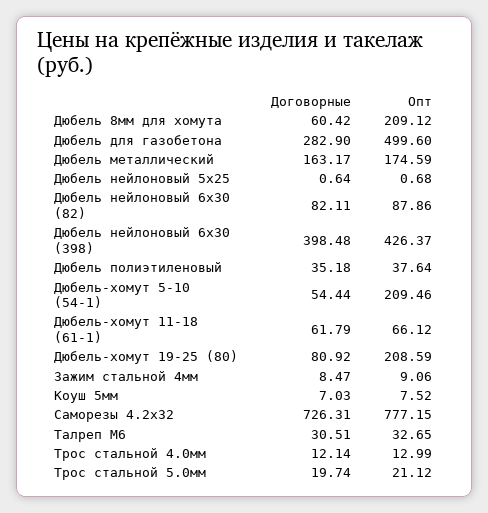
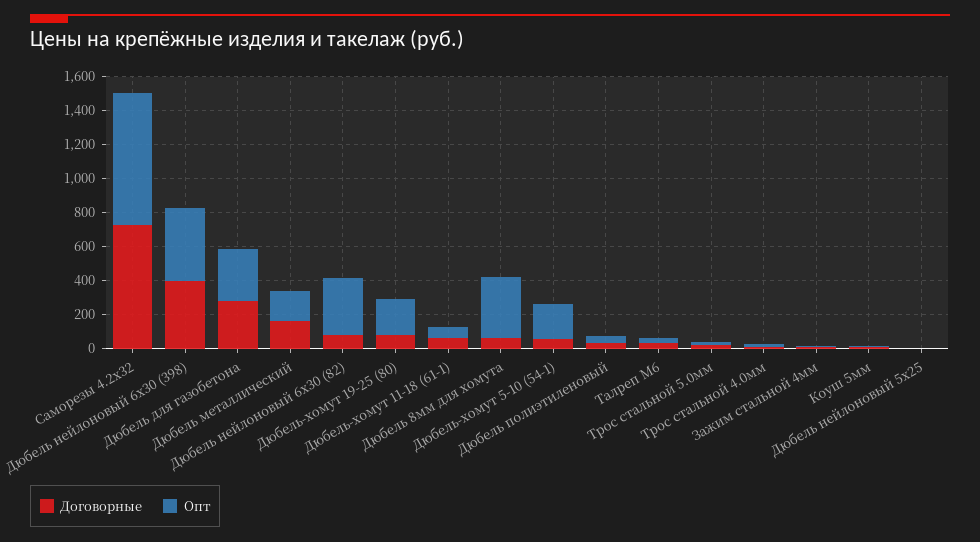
  {
    "Договорные": {
      "Дюбель 8мм для хомута": 60.42,
      "Дюбель для газобетона": 282.9,
      "Дюбель металлический": 163.17,
      "Дюбель нейлоновый 5х25": 0.64,
      "Дюбель нейлоновый 6х30 (82)": 82.11,
      "Дюбель нейлоновый 6х30 (398)": 398.48,
      "Дюбель полиэтиленовый": 35.18,
      "Дюбель-хомут 5-10 (54-1)": 54.44,
      "Дюбель-хомут 11-18 (61-1)": 61.79,
      "Дюбель-хомут 19-25 (80)": 80.92,
      "Зажим стальной 4мм": 8.47,
      "Коуш 5мм": 7.03,
      "Саморезы 4.2х32": 726.31,
      "Талреп М6": 30.51,
      "Трос стальной 4.0мм": 12.14,
      "Трос стальной 5.0мм": 19.74
    },
    "Опт": {
-     "Дюбель 8мм для хомута": 209.12,
+     "Дюбель 8мм для хомута": 350,
-     "Дюбель для газобетона": 499.6,
+     "Дюбель для газобетона": 300,
      "Дюбель металлический": 174.59,
      "Дюбель нейлоновый 5х25": 0.68,
-     "Дюбель нейлоновый 6х30 (82)": 87.86,
+     "Дюбель нейлоновый 6х30 (82)": 350,
      "Дюбель нейлоновый 6х30 (398)": 426.37,
      "Дюбель полиэтиленовый": 37.64,
      "Дюбель-хомут 5-10 (54-1)": 209.46,
      "Дюбель-хомут 11-18 (61-1)": 66.12,
      "Дюбель-хомут 19-25 (80)": 208.59,
      "Зажим стальной 4мм": 9.06,
      "Коуш 5мм": 7.52,
      "Саморезы 4.2х32": 777.15,
      "Талреп М6": 32.65,
      "Трос стальной 4.0мм": 12.99,
      "Трос стальной 5.0мм": 21.12
    }
  }

